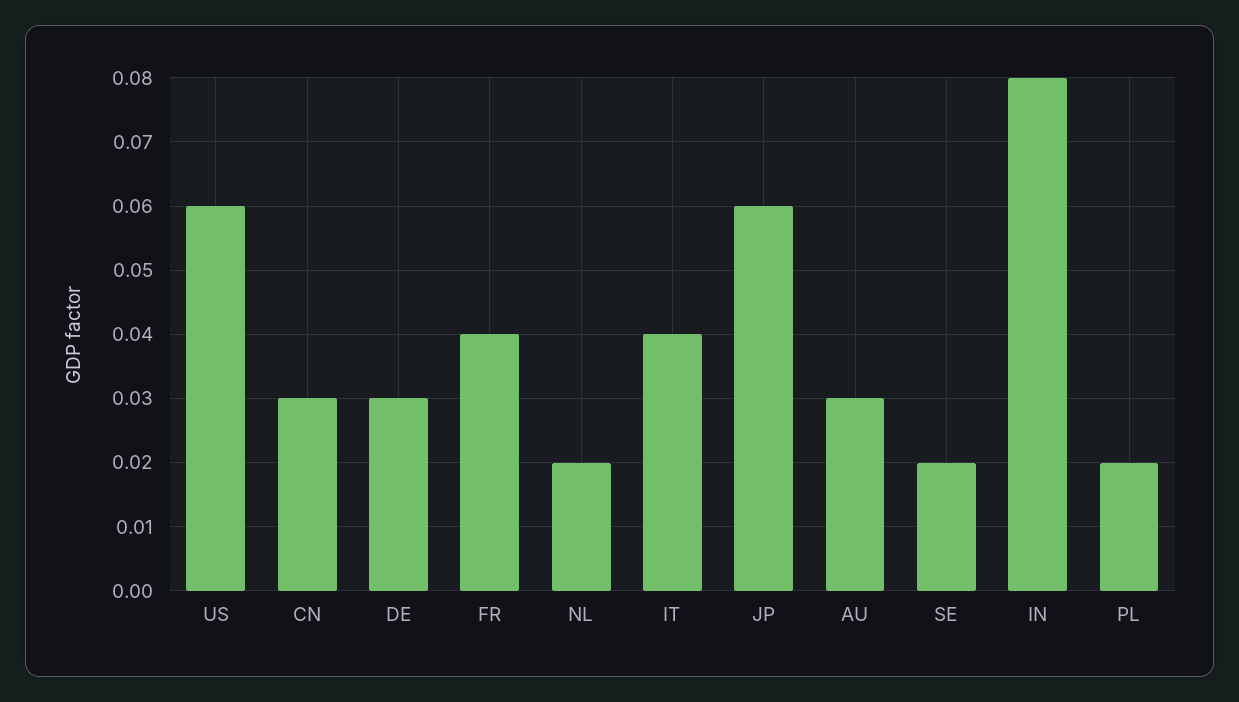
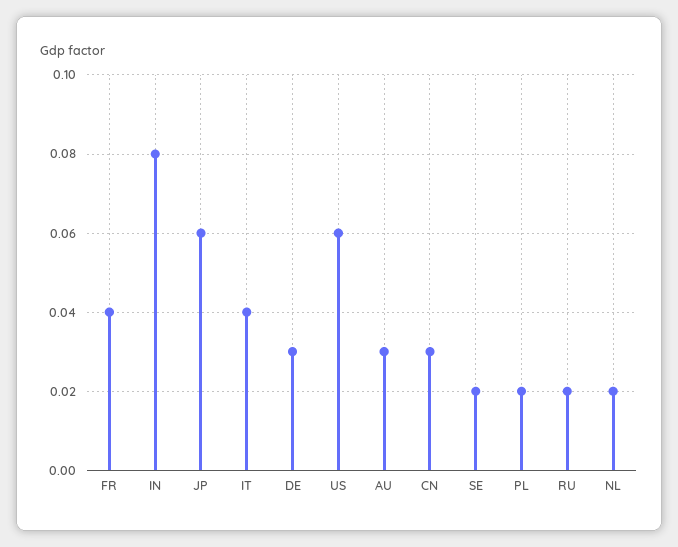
  {
    "US": 0.06,
    "CN": 0.03,
    "DE": 0.03,
    "FR": 0.04,
    "NL": 0.02,
    "IT": 0.04,
    "JP": 0.06,
    "AU": 0.03,
    "SE": 0.02,
    "IN": 0.08,
-   "PL": 0.02
+   "PL": 0.02,
+   "RU": 0.02
  }

